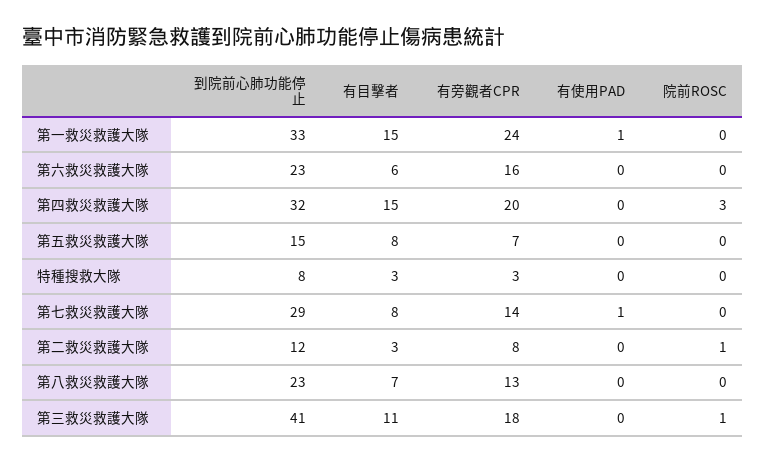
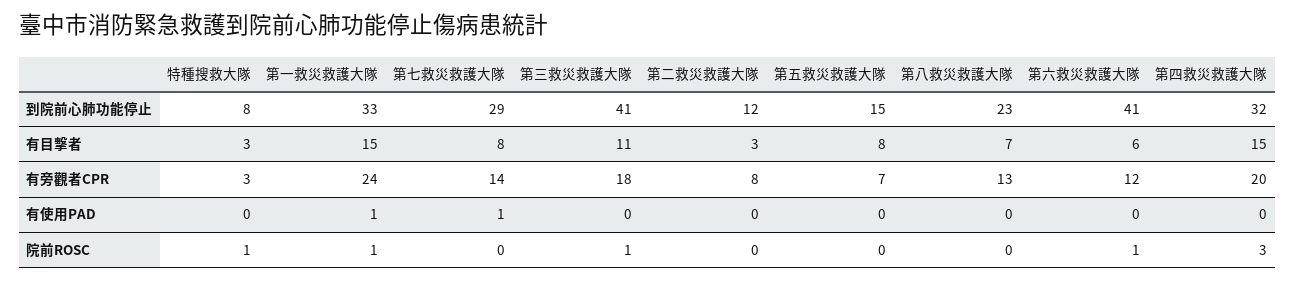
  {
    "到院前心肺功能停止": {
      "第一救災救護大隊": 33,
-     "第六救災救護大隊": 23,
+     "第六救災救護大隊": 41,
      "第四救災救護大隊": 32,
      "第五救災救護大隊": 15,
      "特種搜救大隊": 8,
      "第七救災救護大隊": 29,
      "第二救災救護大隊": 12,
      "第八救災救護大隊": 23,
      "第三救災救護大隊": 41
    },
    "有目擊者": {
      "第一救災救護大隊": 15,
      "第六救災救護大隊": 6,
      "第四救災救護大隊": 15,
      "第五救災救護大隊": 8,
      "特種搜救大隊": 3,
      "第七救災救護大隊": 8,
      "第二救災救護大隊": 3,
      "第八救災救護大隊": 7,
      "第三救災救護大隊": 11
    },
    "有旁觀者CPR": {
      "第一救災救護大隊": 24,
-     "第六救災救護大隊": 16,
+     "第六救災救護大隊": 12,
      "第四救災救護大隊": 20,
      "第五救災救護大隊": 7,
      "特種搜救大隊": 3,
      "第七救災救護大隊": 14,
      "第二救災救護大隊": 8,
      "第八救災救護大隊": 13,
      "第三救災救護大隊": 18
    },
    "有使用PAD": {
      "第一救災救護大隊": 1,
      "第六救災救護大隊": 0,
      "第四救災救護大隊": 0,
      "第五救災救護大隊": 0,
      "特種搜救大隊": 0,
      "第七救災救護大隊": 1,
      "第二救災救護大隊": 0,
      "第八救災救護大隊": 0,
      "第三救災救護大隊": 0
    },
    "院前ROSC": {
-     "第一救災救護大隊": 0,
+     "第一救災救護大隊": 1,
-     "第六救災救護大隊": 0,
+     "第六救災救護大隊": 1,
      "第四救災救護大隊": 3,
      "第五救災救護大隊": 0,
-     "特種搜救大隊": 0,
+     "特種搜救大隊": 1,
      "第七救災救護大隊": 0,
-     "第二救災救護大隊": 1,
+     "第二救災救護大隊": 0,
      "第八救災救護大隊": 0,
      "第三救災救護大隊": 1
    }
  }

